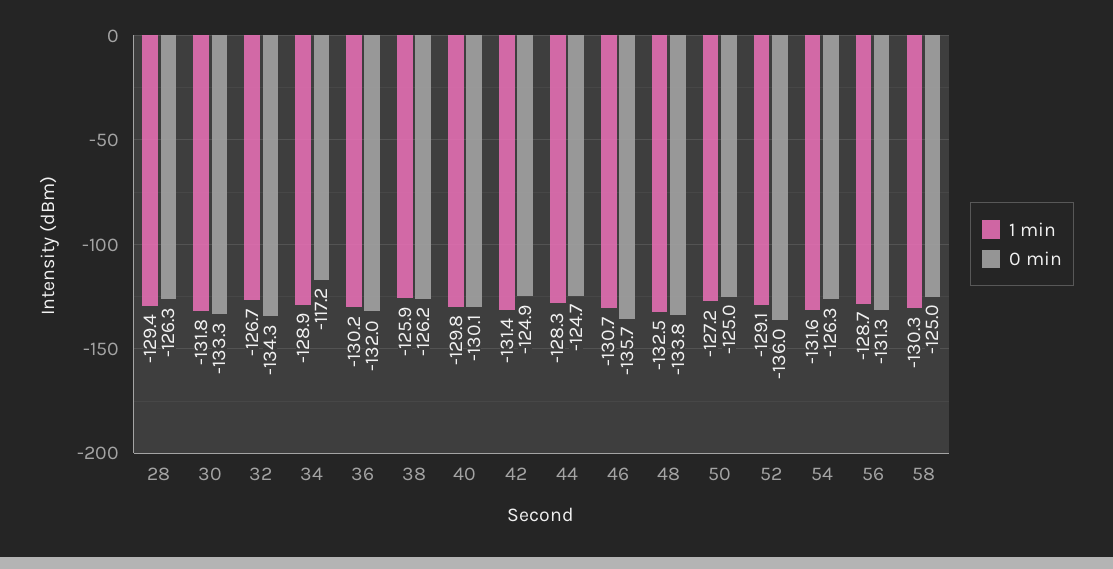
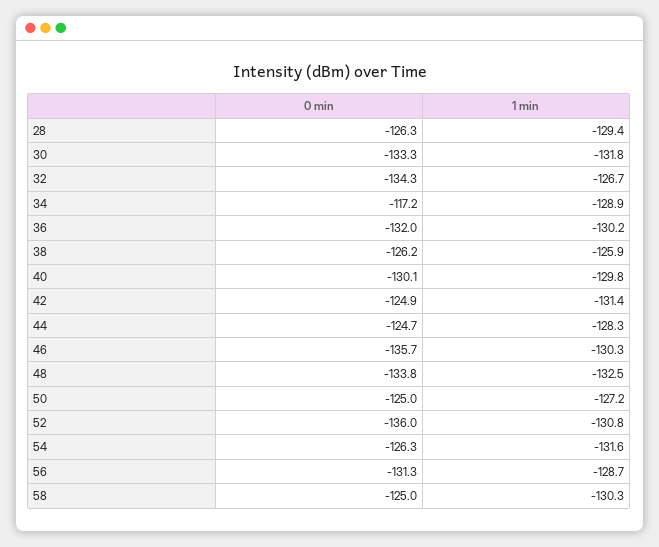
  {
    "1 min": {
      "28": -129.4,
      "30": -131.8,
      "32": -126.7,
      "34": -128.9,
      "36": -130.2,
      "38": -125.9,
      "40": -129.8,
      "42": -131.4,
      "44": -128.3,
-     "46": -130.7,
+     "46": -130.3,
      "48": -132.5,
      "50": -127.2,
-     "52": -129.1,
+     "52": -130.8,
      "54": -131.6,
      "56": -128.7,
      "58": -130.3
    },
    "0 min": {
      "28": -126.3,
      "30": -133.3,
      "32": -134.3,
      "34": -117.2,
      "36": -132,
      "38": -126.2,
      "40": -130.1,
      "42": -124.9,
      "44": -124.7,
      "46": -135.7,
      "48": -133.8,
      "50": -125,
      "52": -136,
      "54": -126.3,
      "56": -131.3,
      "58": -125
    }
  }

